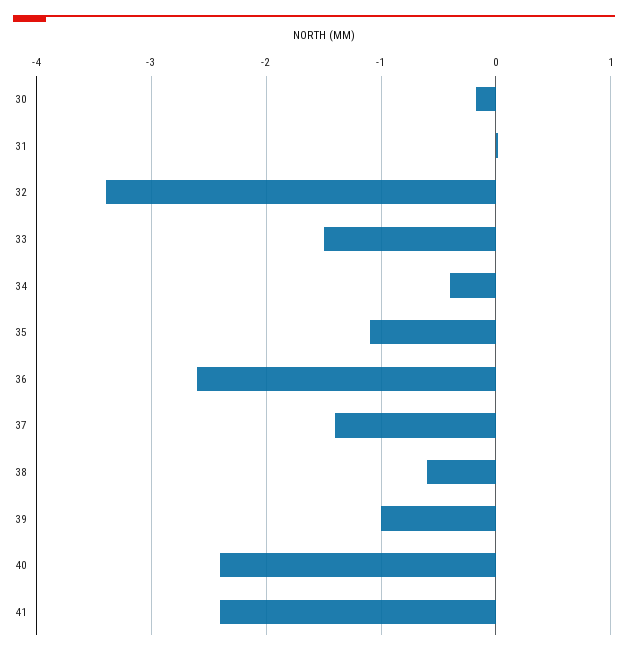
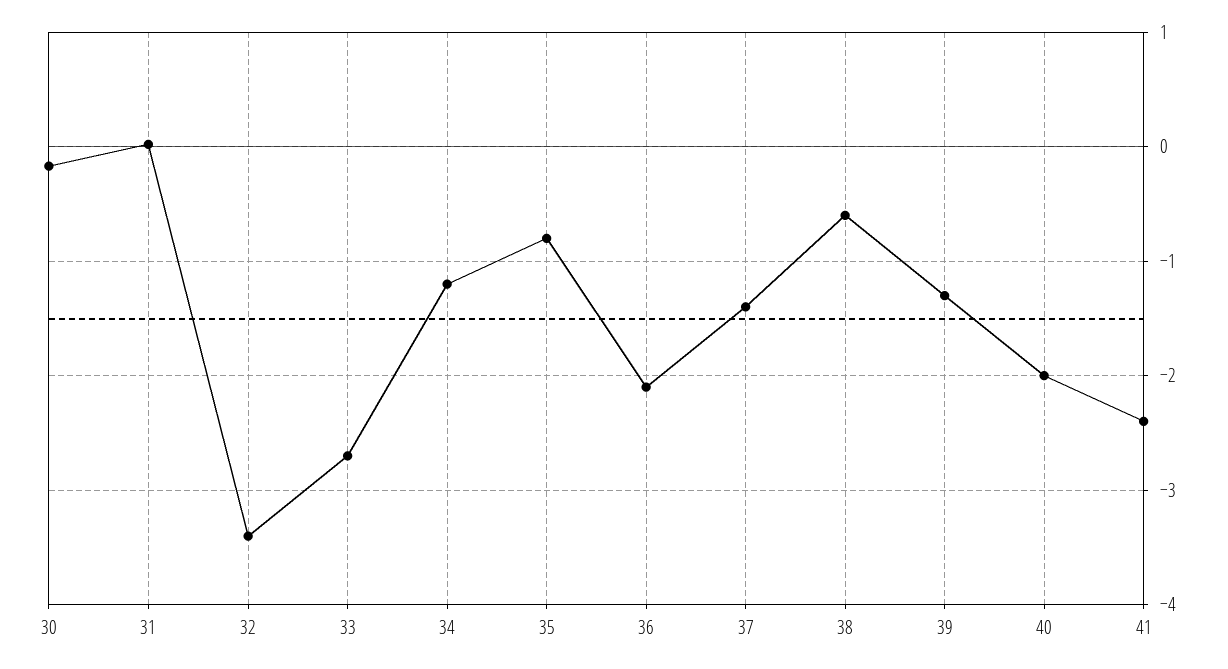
  {
    "30": -0.2,
    "31": 0,
    "32": -3.4,
-   "33": -1.5,
+   "33": -2.7,
-   "34": -0.4,
+   "34": -1.2,
-   "35": -1.1,
+   "35": -0.8,
-   "36": -2.6,
+   "36": -2.1,
    "37": -1.4,
    "38": -0.6,
-   "39": -1,
+   "39": -1.3,
-   "40": -2.4,
+   "40": -2,
    "41": -2.4
  }

